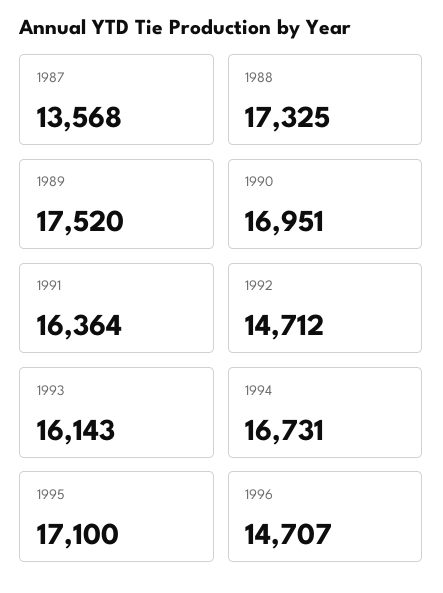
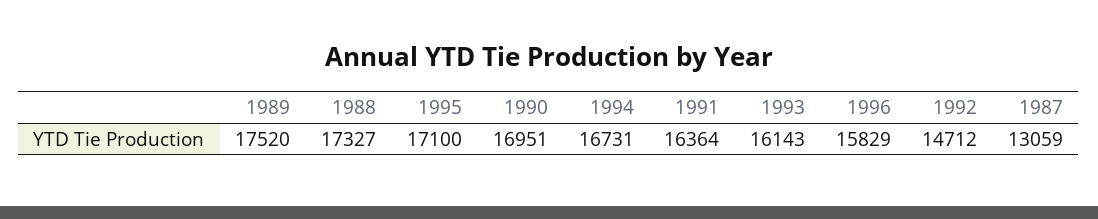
  {
-   "1987": 13568,
+   "1987": 13059,
-   "1988": 17325,
+   "1988": 17327,
    "1989": 17520,
    "1990": 16951,
    "1991": 16364,
    "1992": 14712,
    "1993": 16143,
    "1994": 16731,
    "1995": 17100,
-   "1996": 14707
+   "1996": 15829
  }

